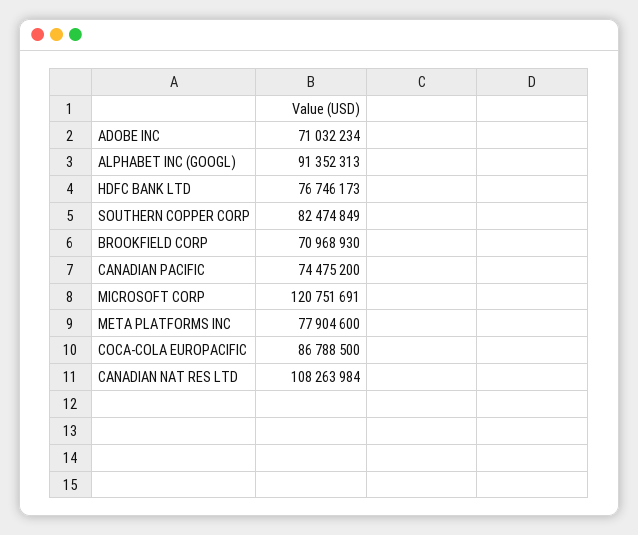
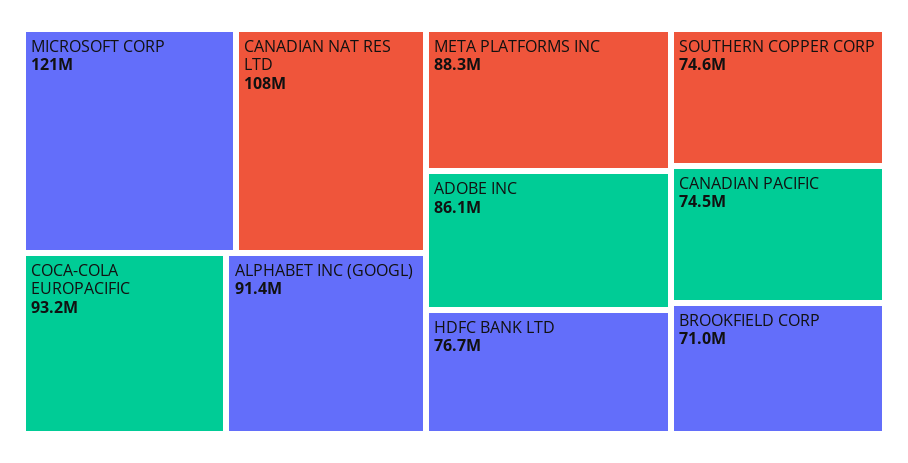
  {
-   "ADOBE INC": 71032234,
+   "ADOBE INC": 86100000,
    "ALPHABET INC (GOOGL)": 91352313,
    "HDFC BANK LTD": 76746173,
-   "SOUTHERN COPPER CORP": 82474849,
+   "SOUTHERN COPPER CORP": 74600000,
    "BROOKFIELD CORP": 70968930,
    "CANADIAN PACIFIC": 74475200,
    "MICROSOFT CORP": 120751691,
-   "META PLATFORMS INC": 77904600,
+   "META PLATFORMS INC": 88300000,
-   "COCA-COLA EUROPACIFIC": 86788500,
+   "COCA-COLA EUROPACIFIC": 93200000,
    "CANADIAN NAT RES LTD": 108263984
  }

